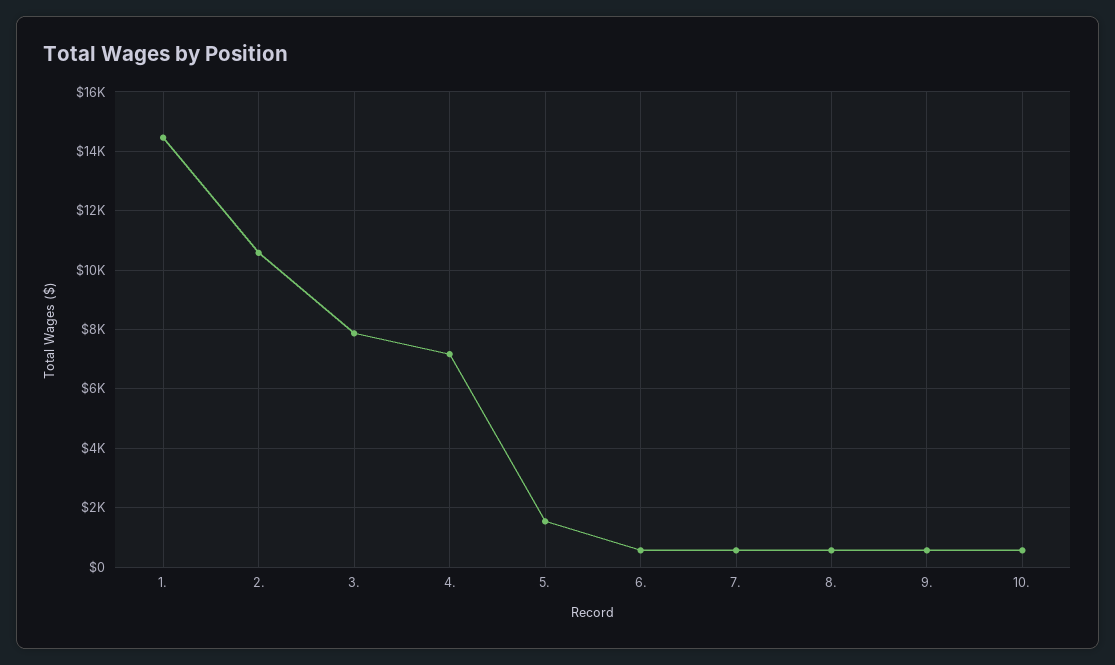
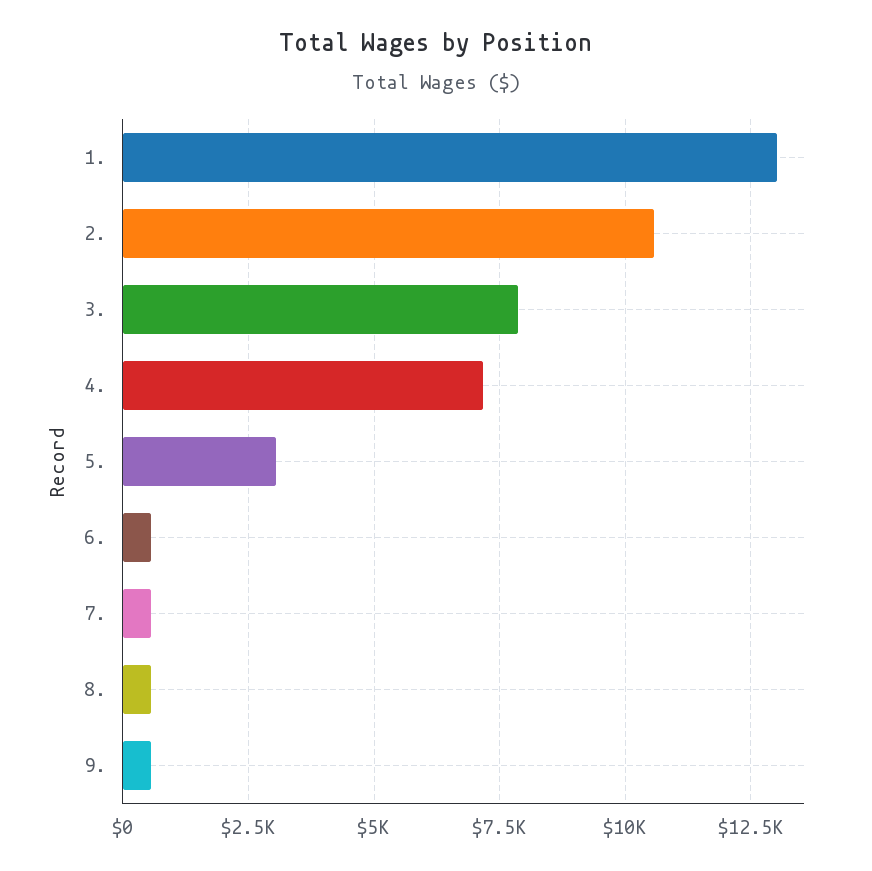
  {
-   "1.": 14500,
+   "1.": 13000,
    "2.": 10500,
    "3.": 8000,
    "4.": 7250,
-   "5.": 1500,
+   "5.": 3000,
    "6.": 500,
    "7.": 500,
    "8.": 500,
-   "9.": 500,
+   "9.": 500
-   "10.": 500
  }

